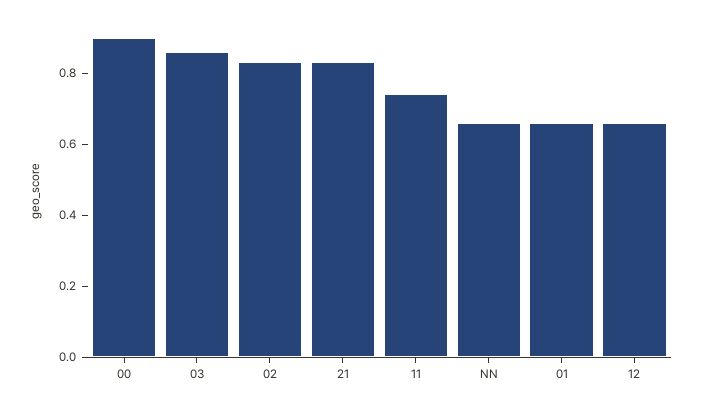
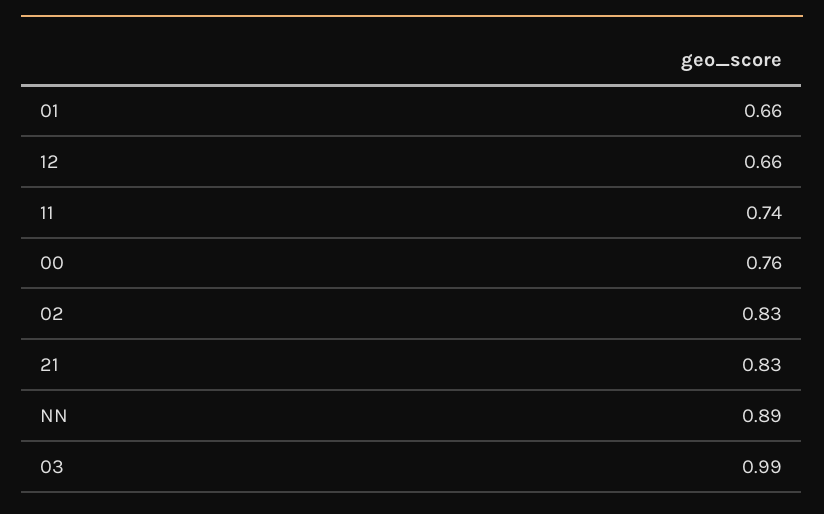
  {
-   "00": 0.9,
+   "00": 0.76,
-   "03": 0.85,
+   "03": 0.99,
    "02": 0.83,
    "21": 0.83,
    "11": 0.74,
-   "NN": 0.65,
+   "NN": 0.89,
    "01": 0.66,
    "12": 0.66
  }

